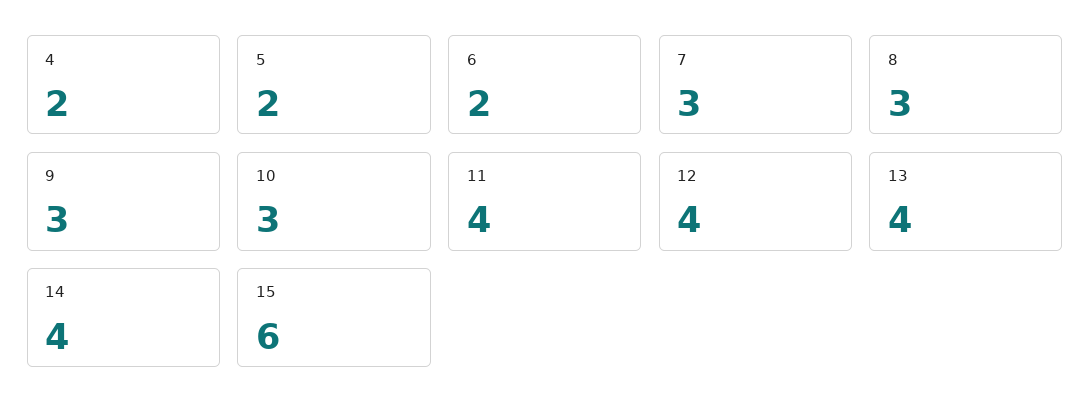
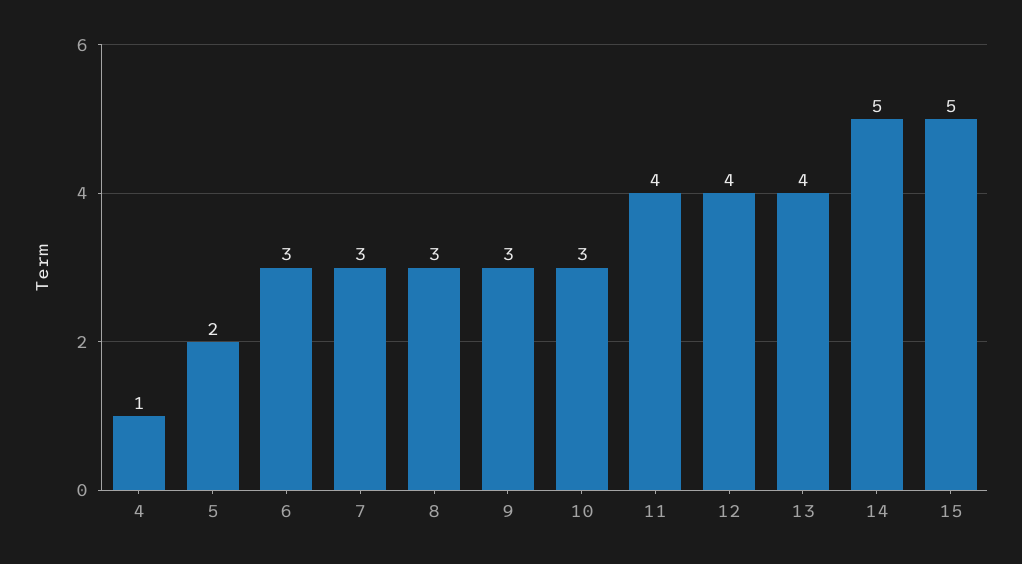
  {
-   "4": 2,
+   "4": 1,
    "5": 2,
-   "6": 2,
+   "6": 3,
    "7": 3,
    "8": 3,
    "9": 3,
    "10": 3,
    "11": 4,
    "12": 4,
    "13": 4,
-   "14": 4,
+   "14": 5,
-   "15": 6
+   "15": 5
  }

